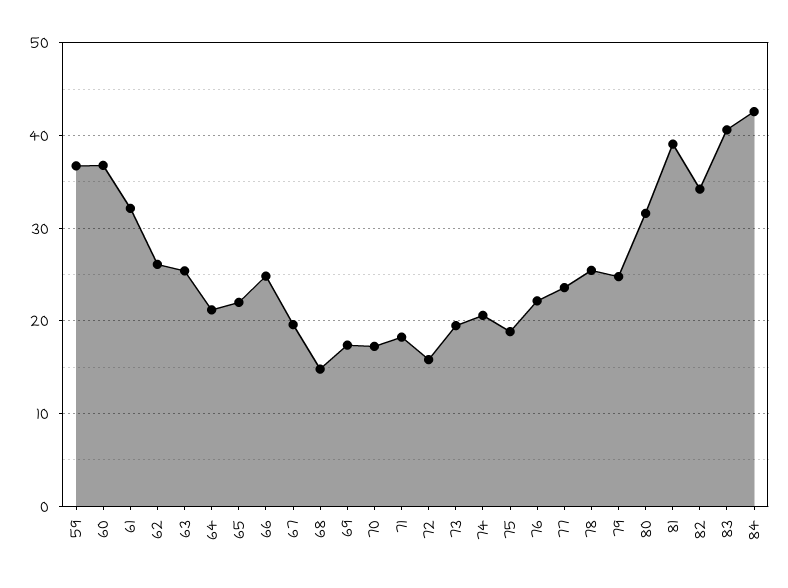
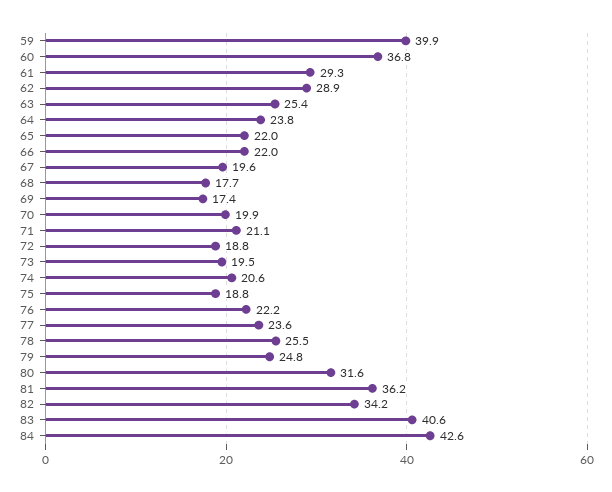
  {
-   "59": 37,
+   "59": 39.9,
    "60": 36.8,
-   "61": 32,
+   "61": 29.3,
-   "62": 26,
+   "62": 28.9,
    "63": 25.4,
-   "64": 21,
+   "64": 23.8,
    "65": 22,
-   "66": 25,
+   "66": 22,
    "67": 19.6,
-   "68": 15,
+   "68": 17.7,
    "69": 17.4,
-   "70": 17,
+   "70": 19.9,
-   "71": 18,
+   "71": 21.1,
-   "72": 16,
+   "72": 18.8,
    "73": 19.5,
    "74": 20.6,
    "75": 18.8,
    "76": 22.2,
    "77": 23.6,
    "78": 25.5,
    "79": 24.8,
    "80": 31.6,
-   "81": 39,
+   "81": 36.2,
    "82": 34.2,
    "83": 40.6,
    "84": 42.6
  }

